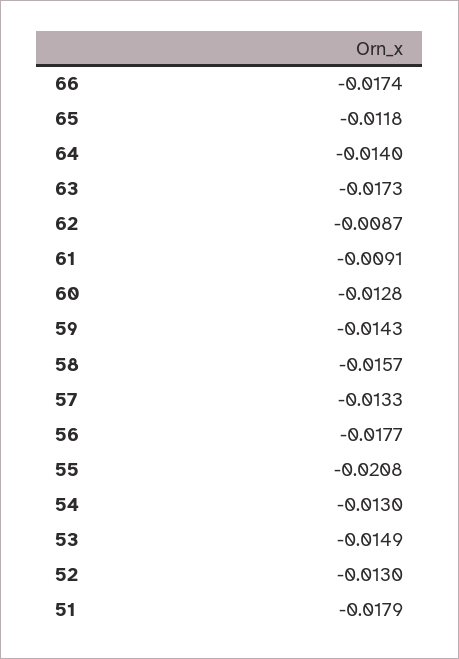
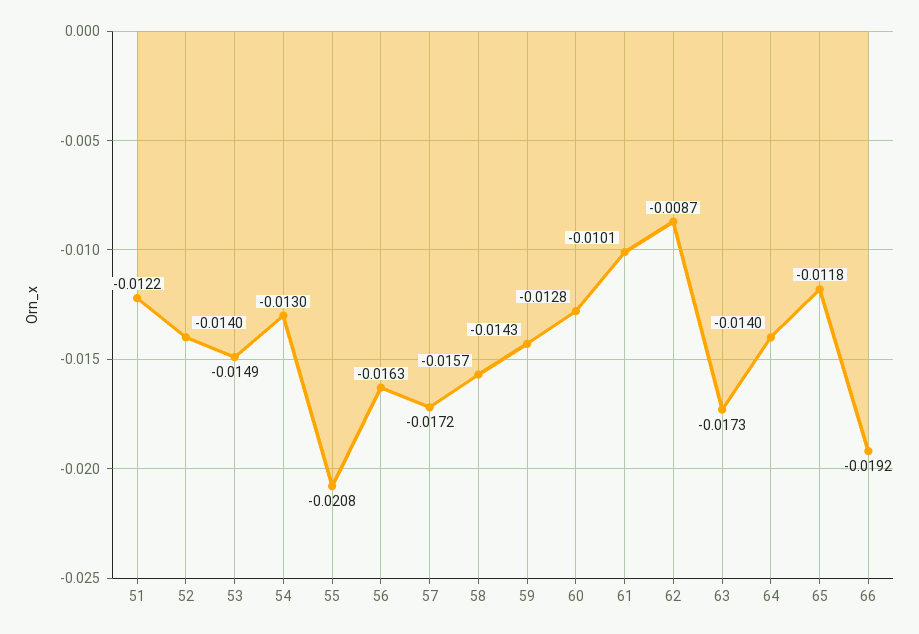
  {
-   "66": -0.0174,
+   "66": -0.0192,
    "65": -0.0118,
    "64": -0.014,
    "63": -0.0173,
    "62": -0.0087,
-   "61": -0.0091,
+   "61": -0.0101,
    "60": -0.0128,
    "59": -0.0143,
    "58": -0.0157,
-   "57": -0.0133,
+   "57": -0.0172,
-   "56": -0.0177,
+   "56": -0.0163,
    "55": -0.0208,
    "54": -0.013,
    "53": -0.0149,
-   "52": -0.013,
+   "52": -0.014,
-   "51": -0.0179
+   "51": -0.0122
  }

